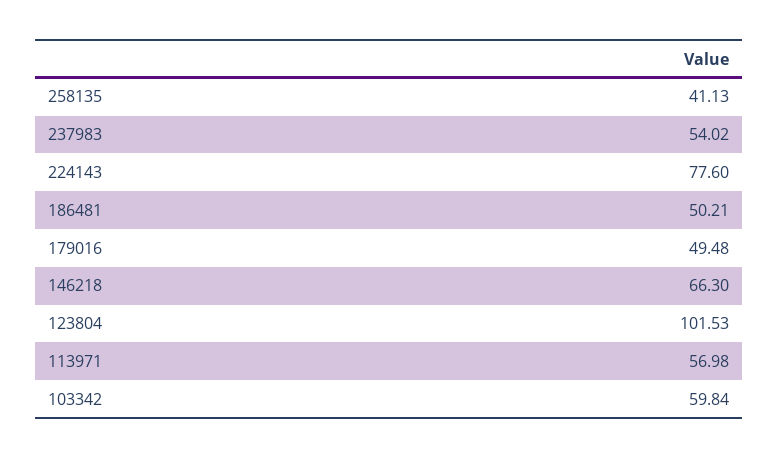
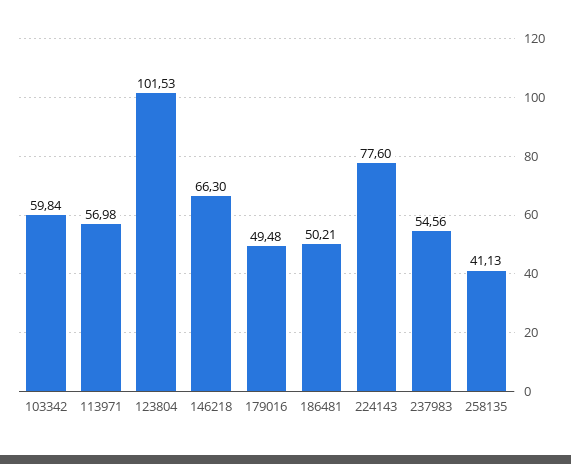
  {
    "258135": 41.13,
-   "237983": 54.02,
+   "237983": 54.56,
    "224143": 77.6,
    "186481": 50.21,
    "179016": 49.48,
    "146218": 66.3,
    "123804": 101.53,
    "113971": 56.98,
    "103342": 59.84
  }

